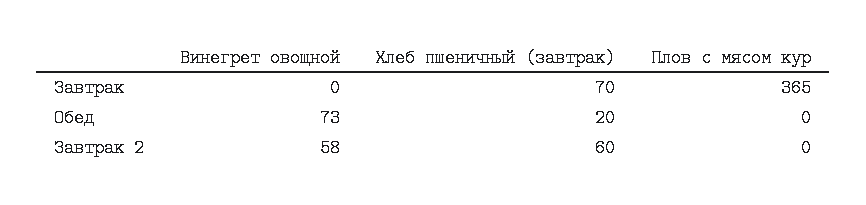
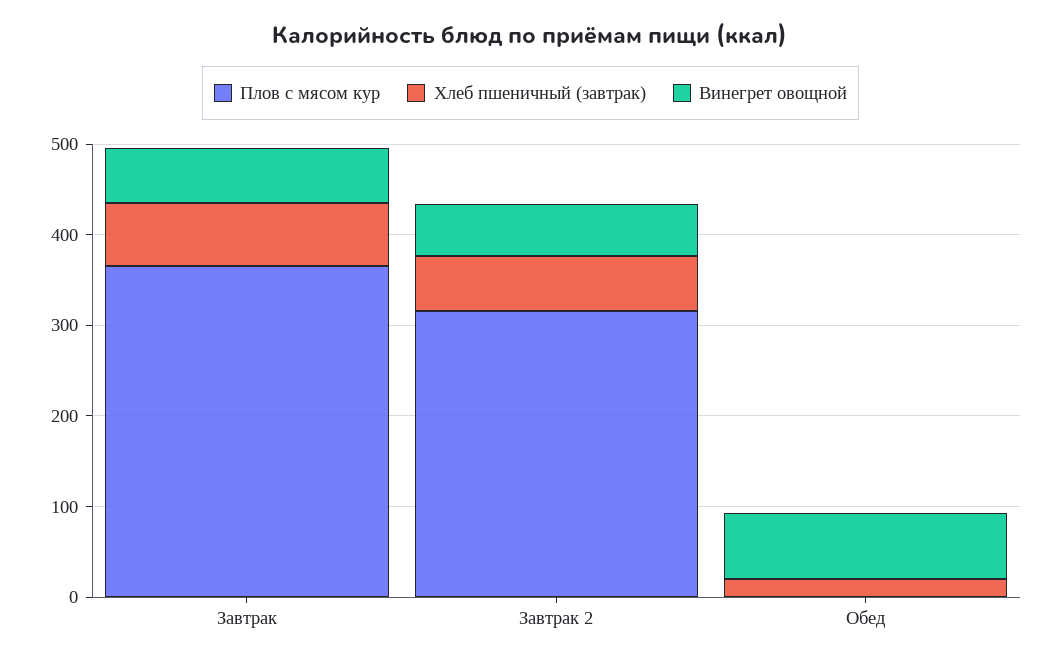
  {
    "Винегрет овощной": {
-     "Завтрак": 0,
+     "Завтрак": 60,
      "Обед": 73,
      "Завтрак 2": 58
    },
    "Хлеб пшеничный (завтрак)": {
      "Завтрак": 70,
      "Обед": 20,
      "Завтрак 2": 60
    },
    "Плов с мясом кур": {
      "Завтрак": 365,
      "Обед": 0,
-     "Завтрак 2": 0
+     "Завтрак 2": 320
    }
  }

